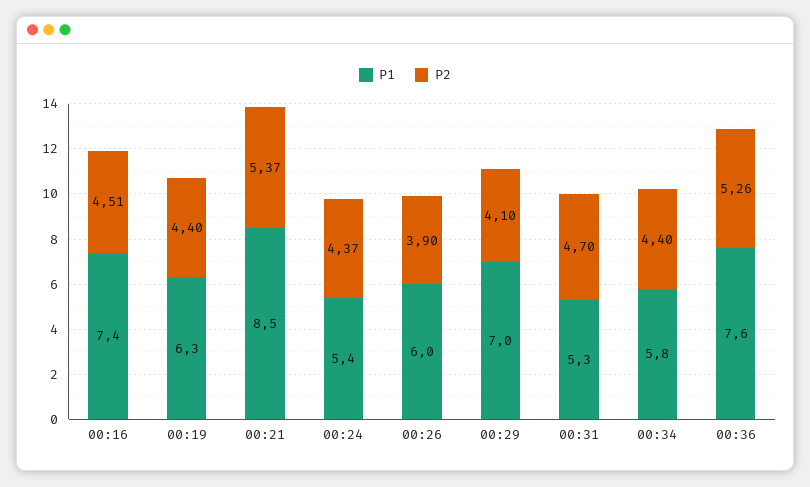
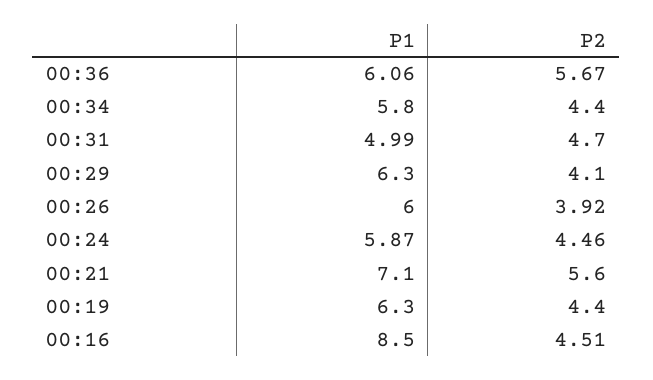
  {
    "P1": {
-     "00:16": 7.4,
+     "00:16": 8.5,
      "00:19": 6.3,
-     "00:21": 8.5,
+     "00:21": 7.1,
-     "00:24": 5.4,
+     "00:24": 5.87,
      "00:26": 6,
-     "00:29": 7,
+     "00:29": 6.3,
-     "00:31": 5.3,
+     "00:31": 4.99,
      "00:34": 5.8,
-     "00:36": 7.6
+     "00:36": 6.06
    },
    "P2": {
      "00:16": 4.51,
      "00:19": 4.4,
-     "00:21": 5.37,
+     "00:21": 5.6,
-     "00:24": 4.37,
+     "00:24": 4.46,
-     "00:26": 3.9,
+     "00:26": 3.92,
      "00:29": 4.1,
      "00:31": 4.7,
      "00:34": 4.4,
-     "00:36": 5.26
+     "00:36": 5.67
    }
  }

